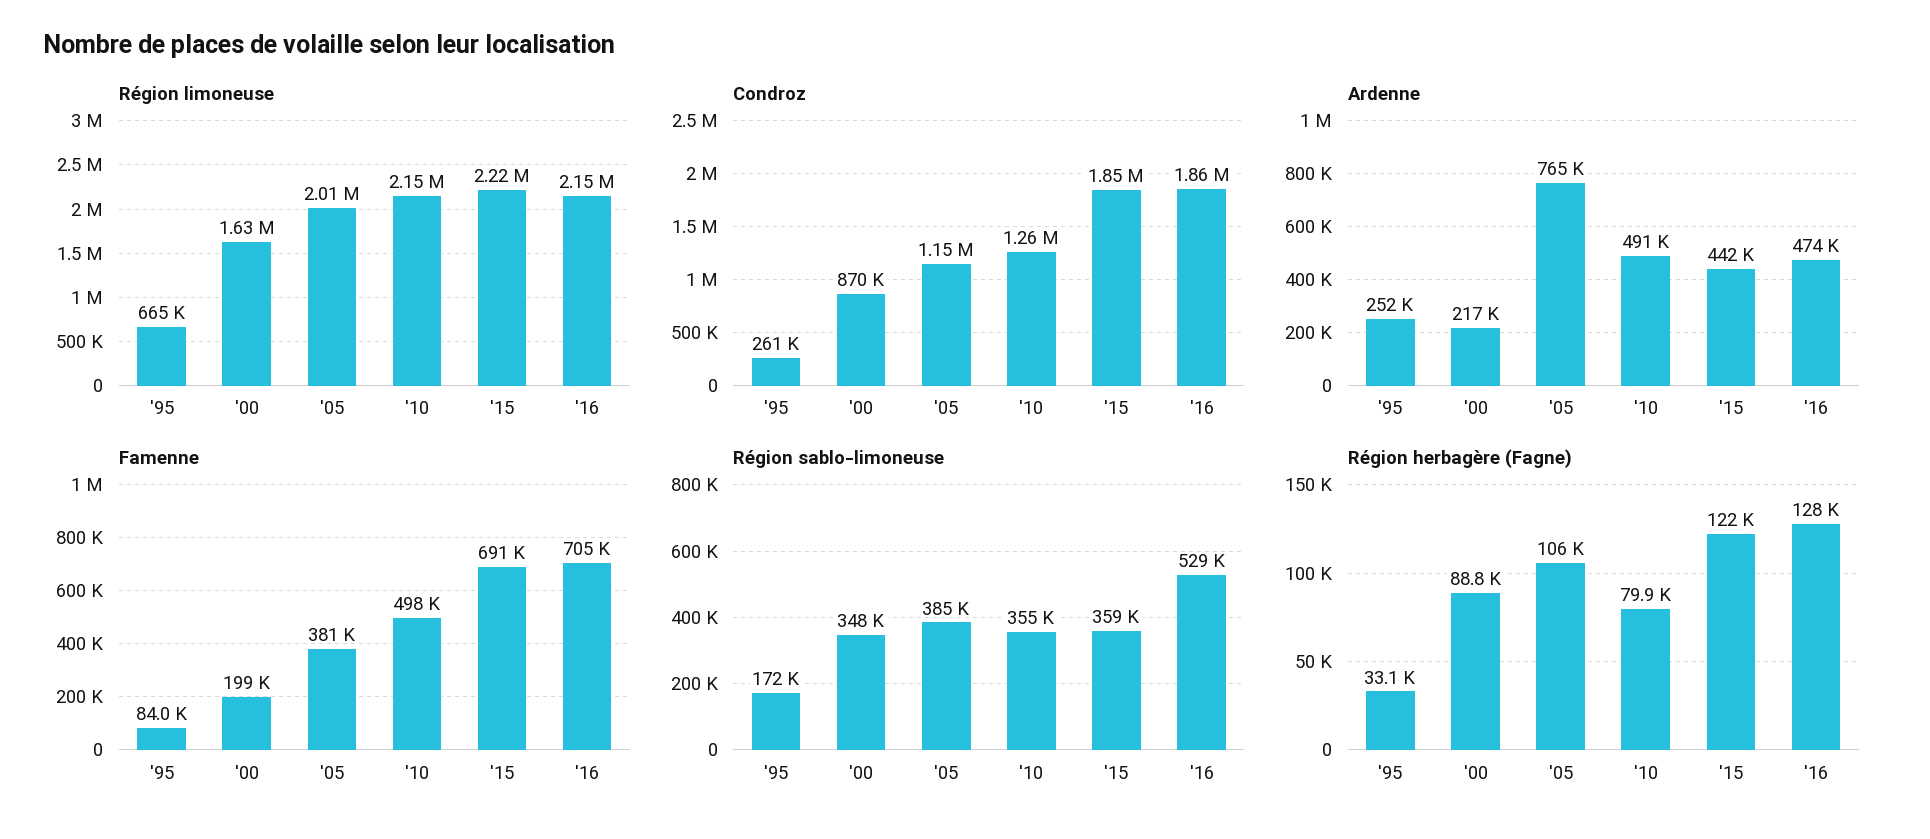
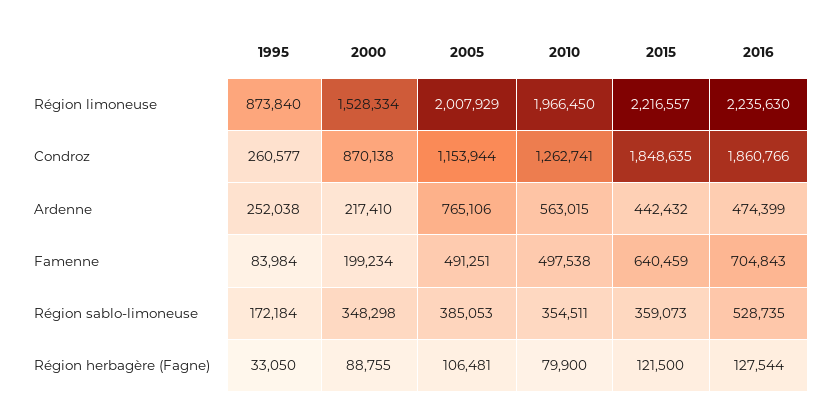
  {
    "Région limoneuse": {
-     "'95": 665000,
+     "'95": 873840,
-     "'00": 1630000,
+     "'00": 1528334,
      "'05": 2007929,
-     "'10": 2150000,
+     "'10": 1966450,
      "'15": 2216557,
-     "'16": 2150000
+     "'16": 2235630
    },
    "Condroz": {
      "'95": 260577,
      "'00": 870138,
      "'05": 1153944,
      "'10": 1262741,
      "'15": 1848635,
      "'16": 1860766
    },
    "Ardenne": {
      "'95": 252038,
      "'00": 217410,
      "'05": 765106,
-     "'10": 491000,
+     "'10": 563015,
      "'15": 442432,
      "'16": 474399
    },
    "Famenne": {
      "'95": 83984,
      "'00": 199234,
-     "'05": 381000,
+     "'05": 491251,
      "'10": 497538,
-     "'15": 691000,
+     "'15": 640459,
      "'16": 704843
    },
    "Région sablo-limoneuse": {
      "'95": 172184,
      "'00": 348298,
      "'05": 385053,
      "'10": 354511,
      "'15": 359073,
      "'16": 528735
    },
    "Région herbagère (Fagne)": {
      "'95": 33050,
      "'00": 88755,
      "'05": 106481,
      "'10": 79900,
      "'15": 121500,
      "'16": 127544
    }
  }

